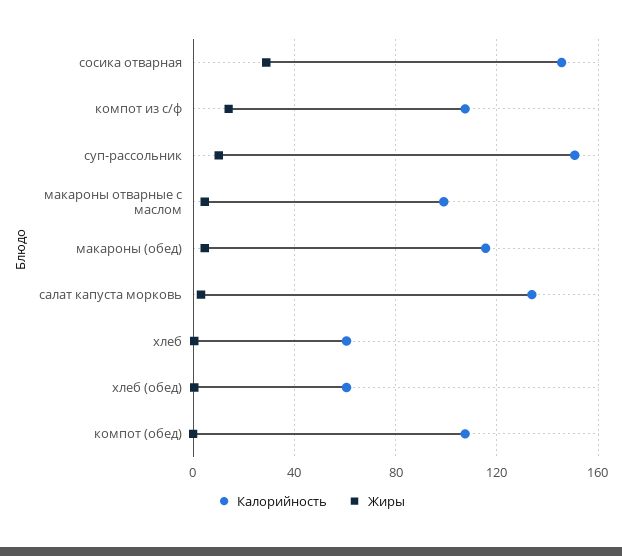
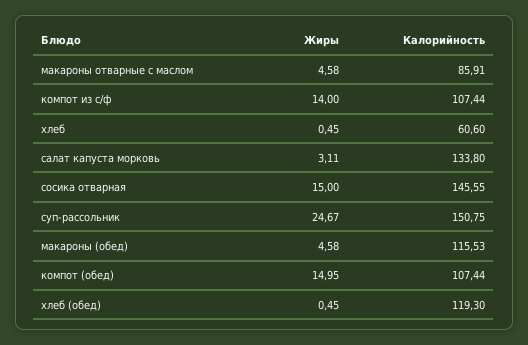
  {
    "Калорийность": {
      "сосика отварная": 145.55,
      "компот из с/ф": 107.44,
      "суп-рассольник": 150.75,
-     "макароны отварные с маслом": 100,
+     "макароны отварные с маслом": 85.91,
      "макароны (обед)": 115.53,
      "салат капуста морковь": 133.8,
      "хлеб": 60.6,
-     "хлеб (обед)": 60,
+     "хлеб (обед)": 119.3,
      "компот (обед)": 107.44
    },
    "Жиры": {
-     "сосика отварная": 30,
+     "сосика отварная": 15,
      "компот из с/ф": 14,
-     "суп-рассольник": 10,
+     "суп-рассольник": 24.67,
      "макароны отварные с маслом": 4.58,
      "макароны (обед)": 4.58,
      "салат капуста морковь": 3.11,
      "хлеб": 0.45,
      "хлеб (обед)": 0.45,
-     "компот (обед)": 0
+     "компот (обед)": 14.95
    }
  }

